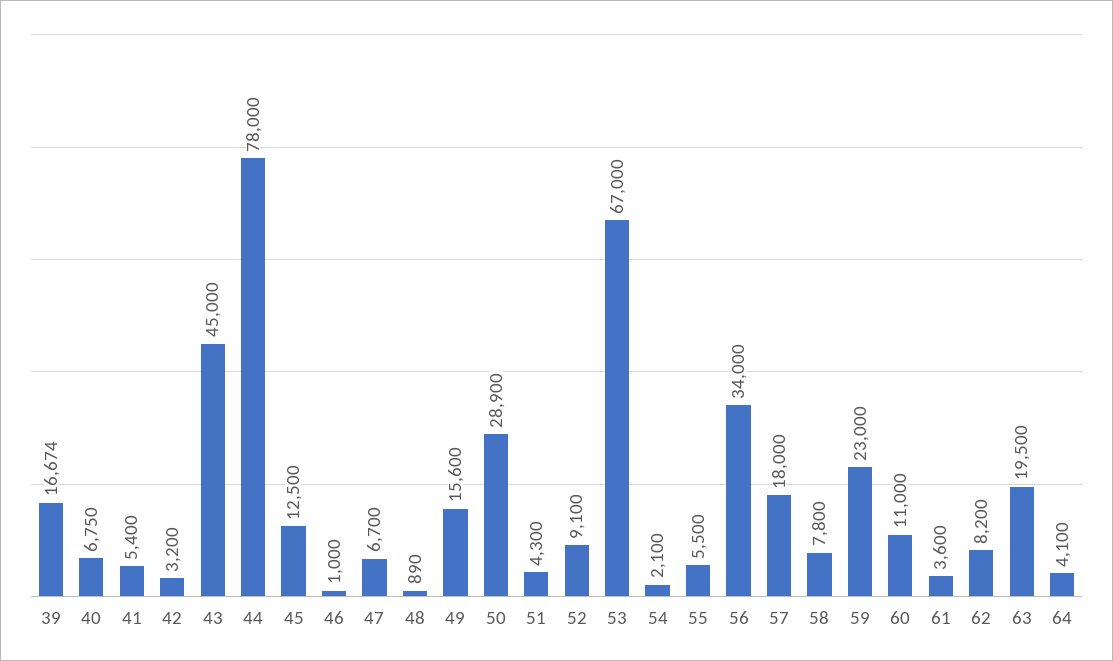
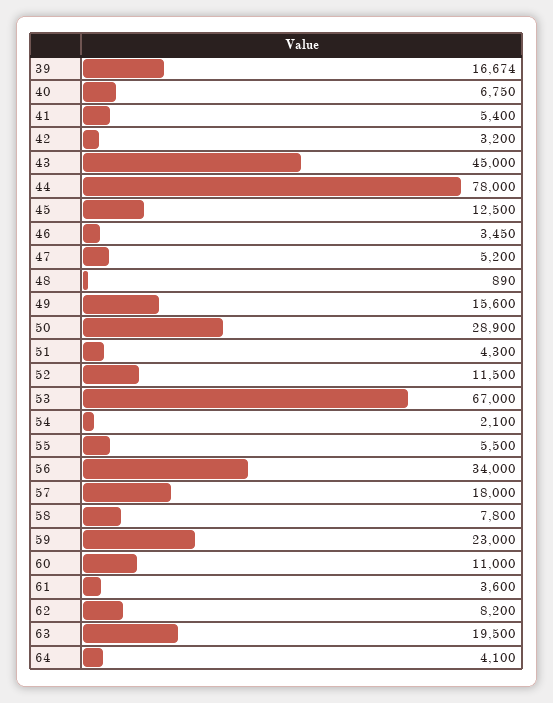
  {
    "39": 16674,
    "40": 6750,
    "41": 5400,
    "42": 3200,
    "43": 45000,
    "44": 78000,
    "45": 12500,
-   "46": 1000,
+   "46": 3450,
-   "47": 6700,
+   "47": 5200,
    "48": 890,
    "49": 15600,
    "50": 28900,
    "51": 4300,
-   "52": 9100,
+   "52": 11500,
    "53": 67000,
    "54": 2100,
    "55": 5500,
    "56": 34000,
    "57": 18000,
    "58": 7800,
    "59": 23000,
    "60": 11000,
    "61": 3600,
    "62": 8200,
    "63": 19500,
    "64": 4100
  }

